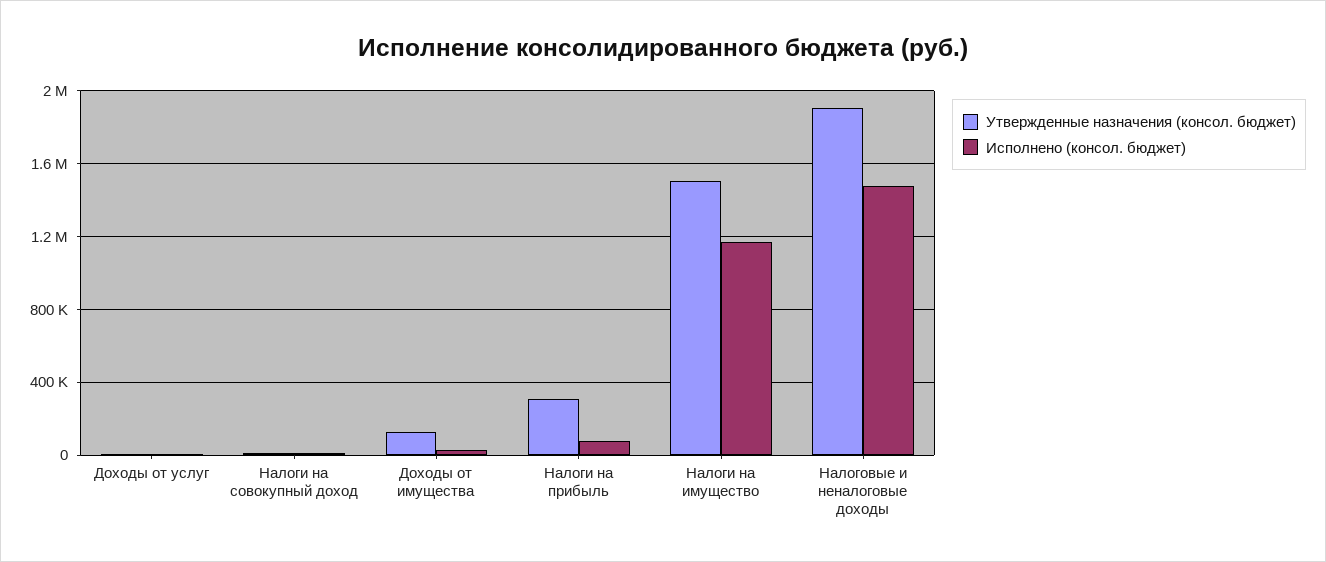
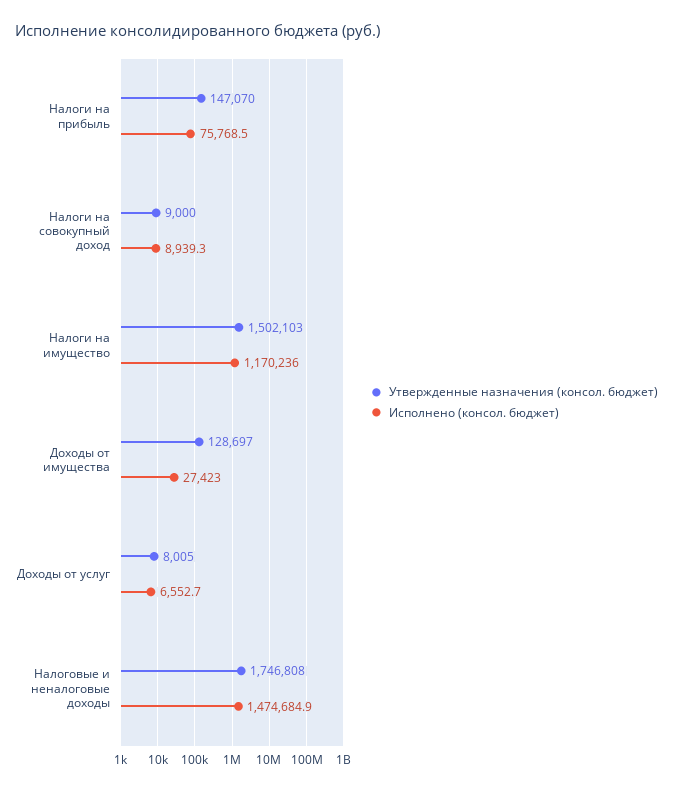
  {
    "Утвержденные назначения (консол. бюджет)": {
      "Доходы от услуг": 8005,
      "Налоги на совокупный доход": 9000,
      "Доходы от имущества": 128697,
-     "Налоги на прибыль": 300000,
+     "Налоги на прибыль": 147070,
      "Налоги на имущество": 1502103,
-     "Налоговые и неналоговые доходы": 1900000
+     "Налоговые и неналоговые доходы": 1746808
    },
    "Исполнено (консол. бюджет)": {
      "Доходы от услуг": 6552.7,
      "Налоги на совокупный доход": 8939.3,
      "Доходы от имущества": 27423,
      "Налоги на прибыль": 75768.5,
      "Налоги на имущество": 1170236,
      "Налоговые и неналоговые доходы": 1474684.9
    }
  }

